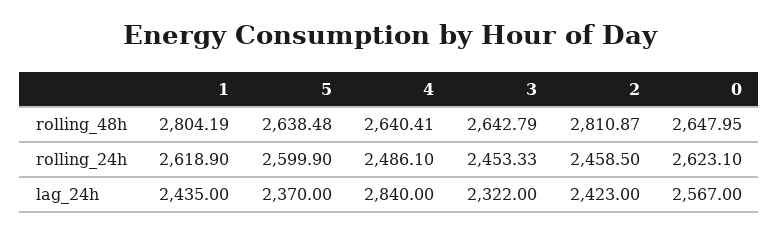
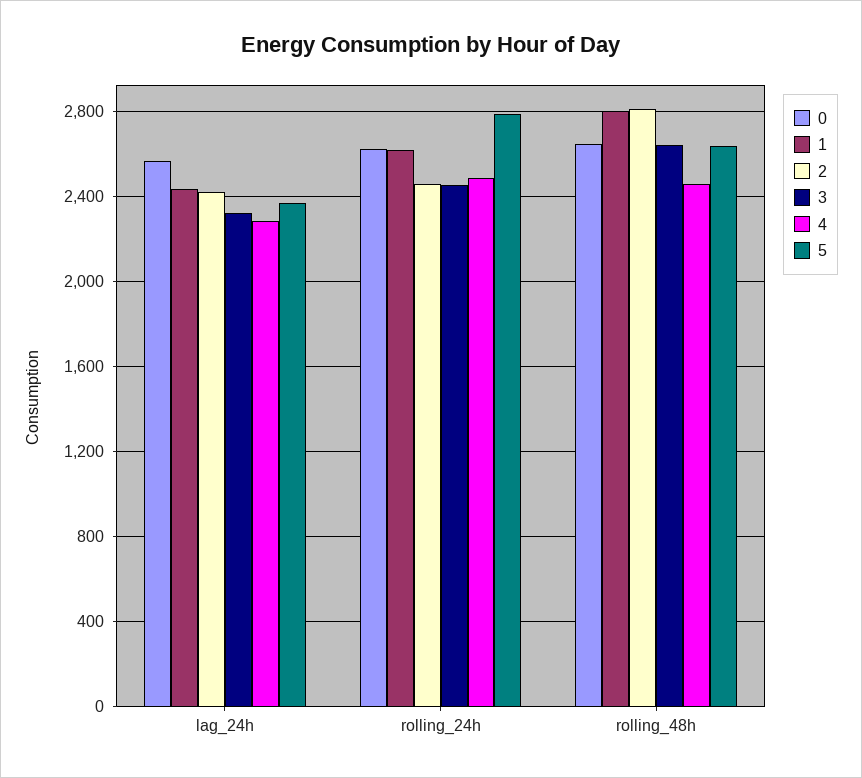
  {
    "1": {
      "rolling_48h": 2804.19,
      "rolling_24h": 2618.9,
      "lag_24h": 2435
    },
    "5": {
      "rolling_48h": 2638.48,
-     "rolling_24h": 2599.9,
+     "rolling_24h": 2800,
      "lag_24h": 2370
    },
    "4": {
-     "rolling_48h": 2640.41,
+     "rolling_48h": 2450,
      "rolling_24h": 2486.1,
-     "lag_24h": 2840
+     "lag_24h": 2300
    },
    "3": {
      "rolling_48h": 2642.79,
      "rolling_24h": 2453.33,
      "lag_24h": 2322
    },
    "2": {
      "rolling_48h": 2810.87,
      "rolling_24h": 2458.5,
      "lag_24h": 2423
    },
    "0": {
      "rolling_48h": 2647.95,
      "rolling_24h": 2623.1,
      "lag_24h": 2567
    }
  }

